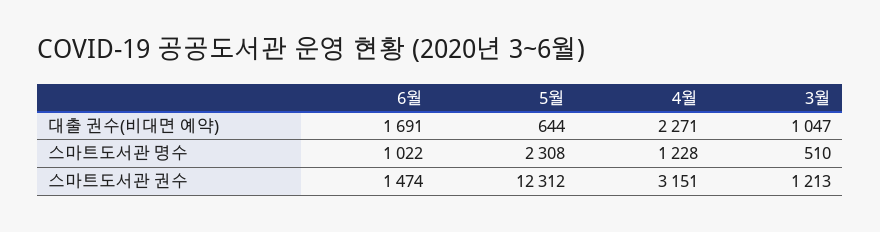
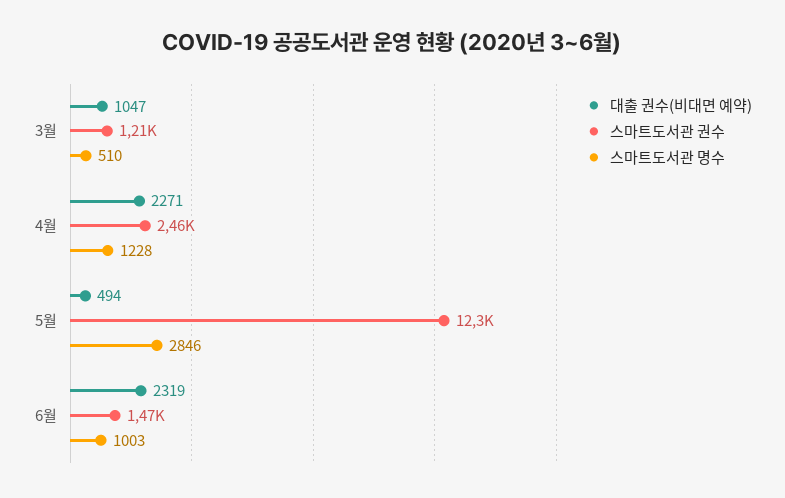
  {
    "대출 권수(비대면 예약)": {
-     "6월": 1691,
+     "6월": 2319,
-     "5월": 644,
+     "5월": 494,
      "4월": 2271,
      "3월": 1047
    },
    "스마트도서관 명수": {
-     "6월": 1022,
+     "6월": 1003,
-     "5월": 2308,
+     "5월": 2846,
      "4월": 1228,
      "3월": 510
    },
    "스마트도서관 권수": {
      "6월": 1474,
      "5월": 12312,
-     "4월": 3151,
+     "4월": 2460,
      "3월": 1213
    }
  }

